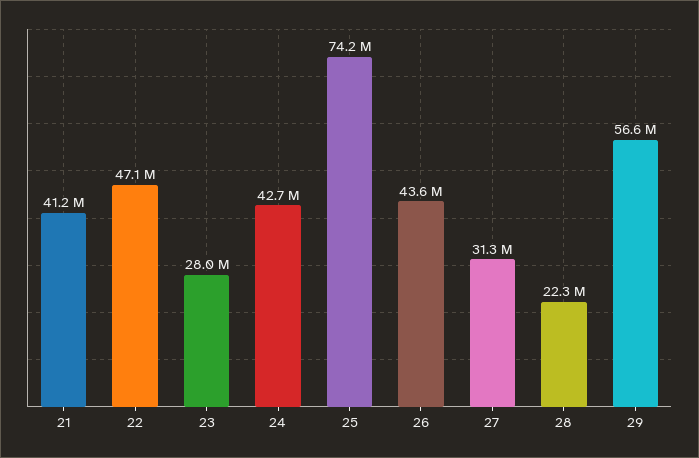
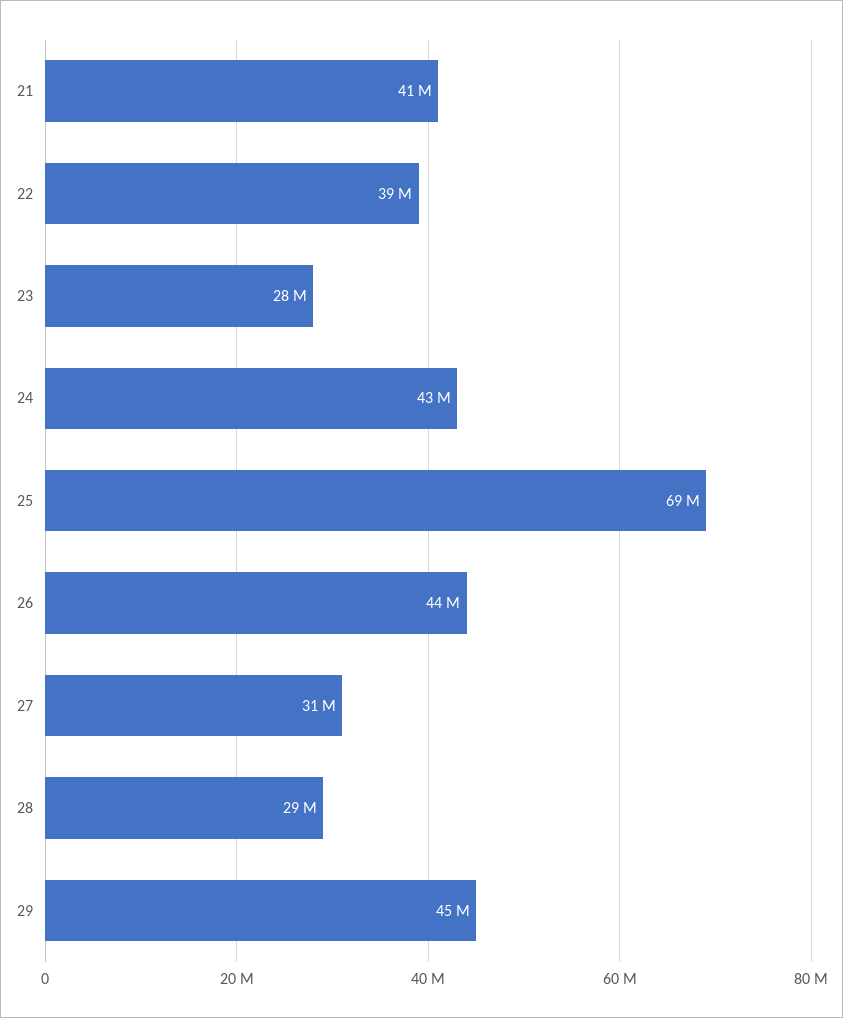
  {
    "21": 41200000,
-   "22": 47100000,
+   "22": 39000000,
    "23": 28000000,
    "24": 42700000,
-   "25": 74200000,
+   "25": 69000000,
    "26": 43600000,
    "27": 31300000,
-   "28": 22300000,
+   "28": 29000000,
-   "29": 56600000
+   "29": 45000000
  }

